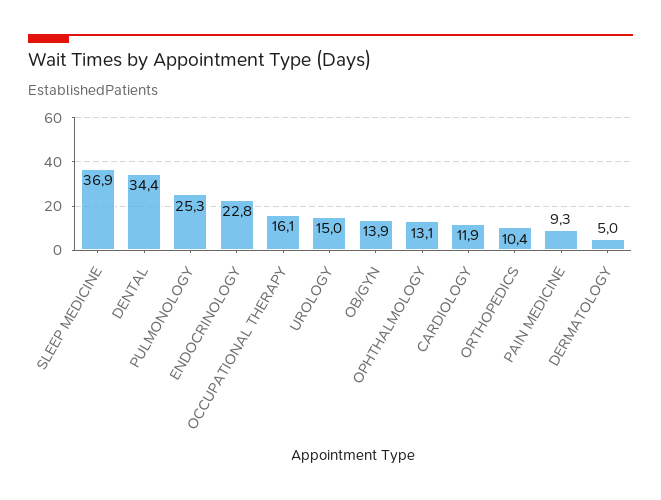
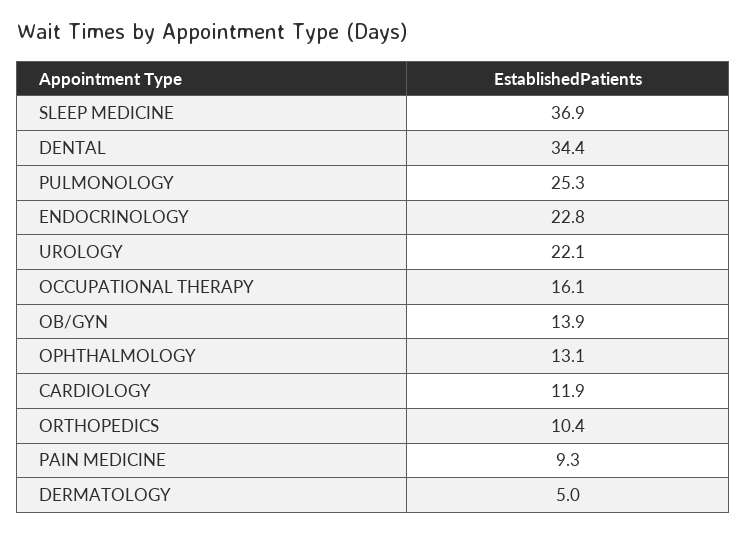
  {
    "SLEEP MEDICINE": 36.9,
    "DENTAL": 34.4,
    "PULMONOLOGY": 25.3,
    "ENDOCRINOLOGY": 22.8,
    "OCCUPATIONAL THERAPY": 16.1,
-   "UROLOGY": 15,
+   "UROLOGY": 22.1,
    "OB/GYN": 13.9,
    "OPHTHALMOLOGY": 13.1,
    "CARDIOLOGY": 11.9,
    "ORTHOPEDICS": 10.4,
    "PAIN MEDICINE": 9.3,
    "DERMATOLOGY": 5
  }

